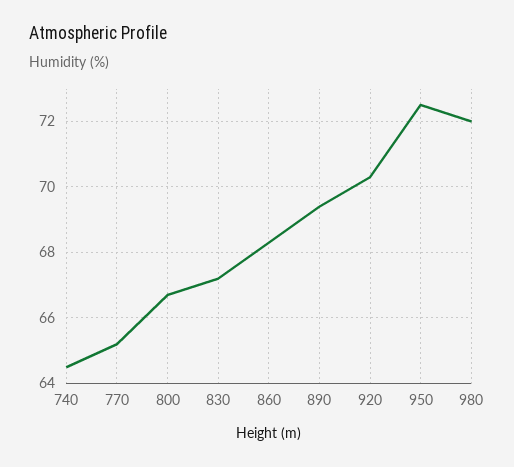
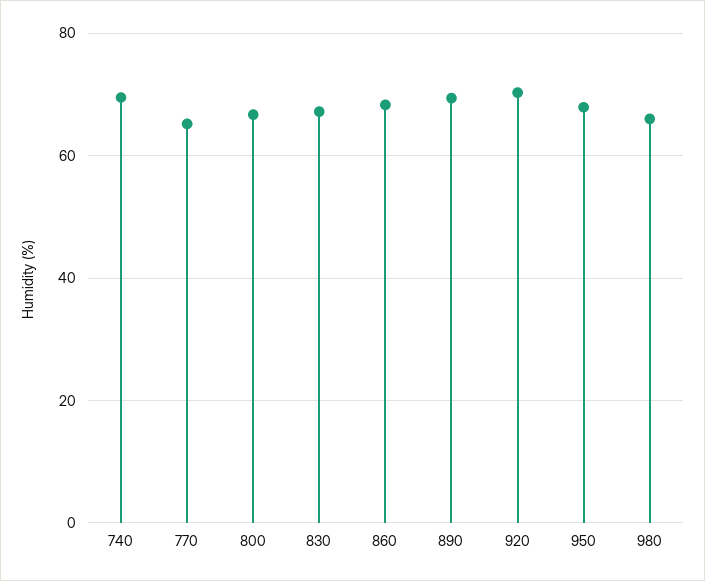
  {
-   "740": 64.5,
+   "740": 70,
    "770": 65,
    "800": 66.5,
    "830": 67,
    "860": 68.5,
    "890": 69.5,
    "920": 70.5,
-   "950": 72.5,
+   "950": 68,
-   "980": 72
+   "980": 66
  }

